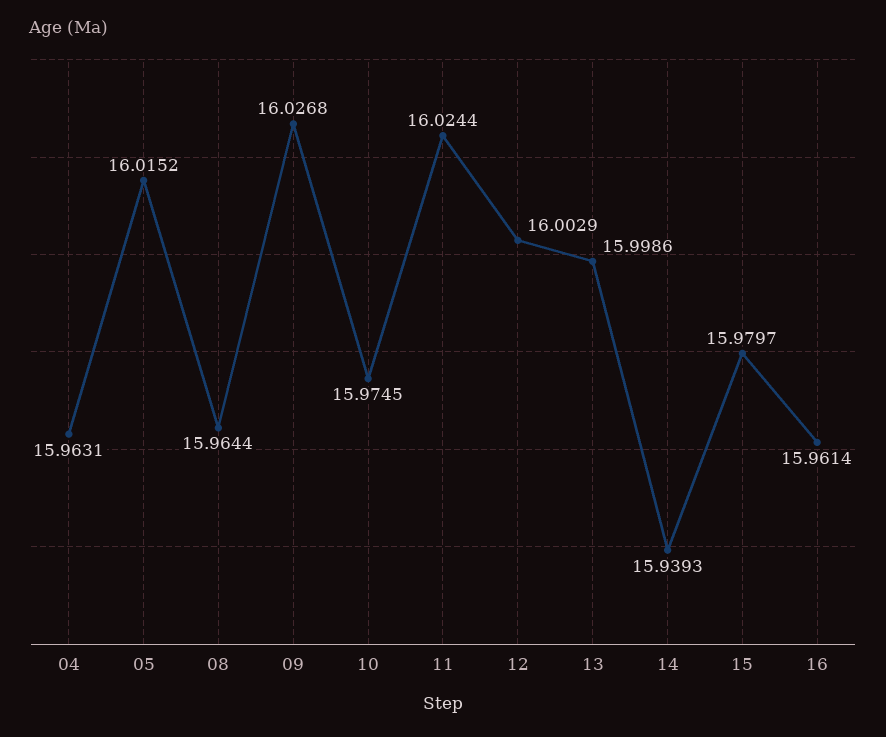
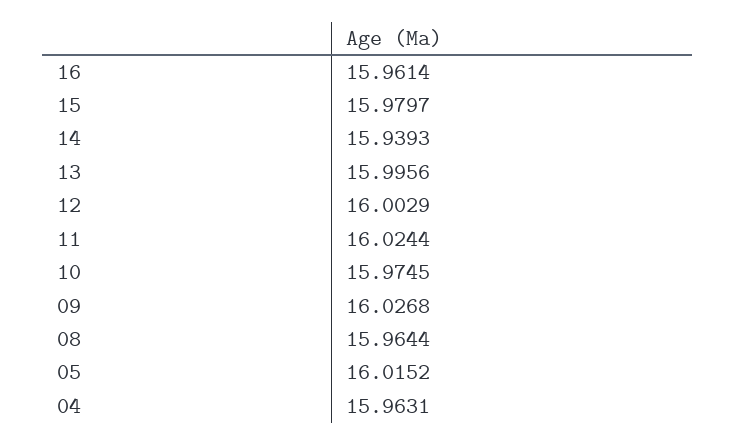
  {
    "04": 15.9631,
    "05": 16.0152,
    "08": 15.9644,
    "09": 16.0268,
    "10": 15.9745,
    "11": 16.0244,
    "12": 16.0029,
-   "13": 15.9986,
+   "13": 15.9956,
    "14": 15.9393,
    "15": 15.9797,
    "16": 15.9614
  }

